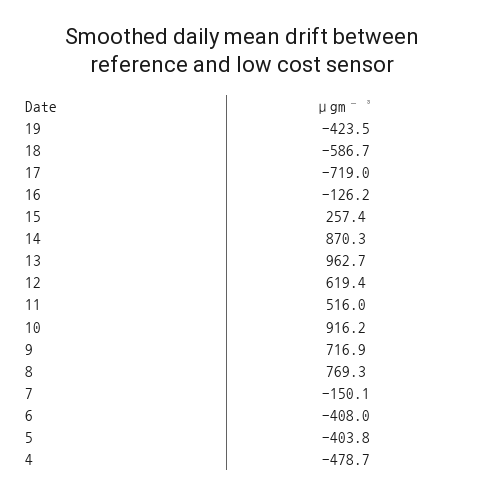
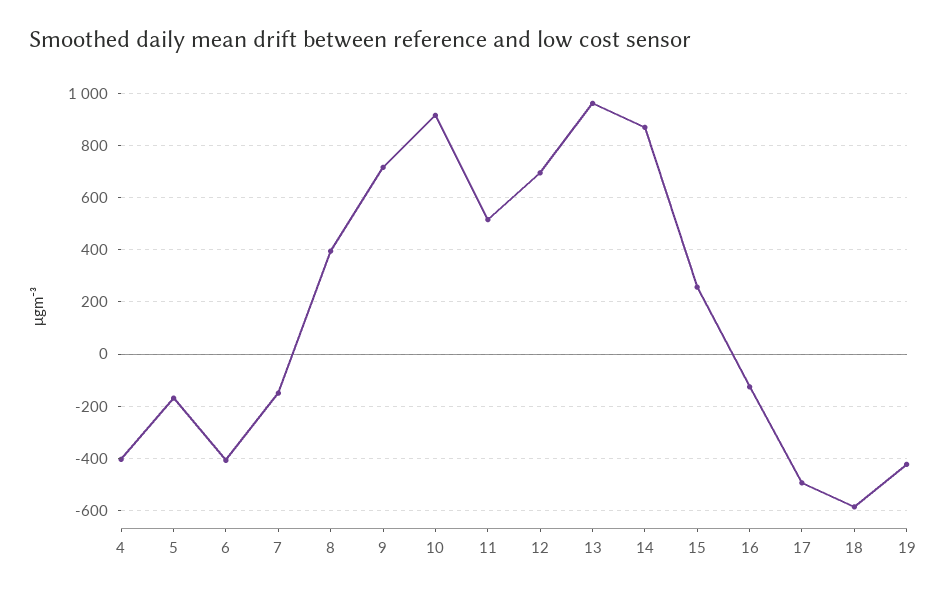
  {
    "19": -423.5,
    "18": -586.7,
-   "17": -719,
+   "17": -500,
    "16": -126.2,
    "15": 257.4,
    "14": 870.3,
    "13": 962.7,
-   "12": 619.4,
+   "12": 700,
    "11": 516,
    "10": 916.2,
    "9": 716.9,
-   "8": 769.3,
+   "8": 400,
    "7": -150.1,
    "6": -408,
-   "5": -403.8,
+   "5": -175,
-   "4": -478.7
+   "4": -400
  }

